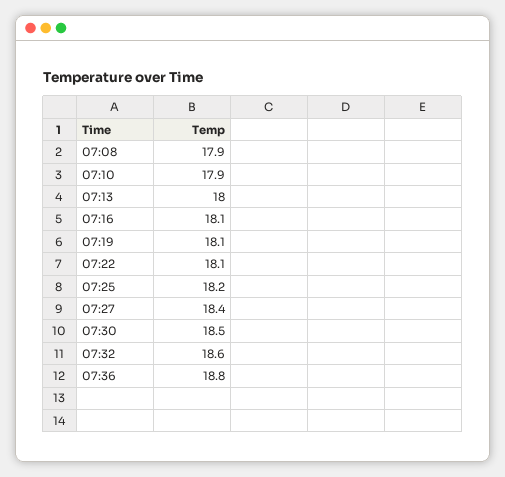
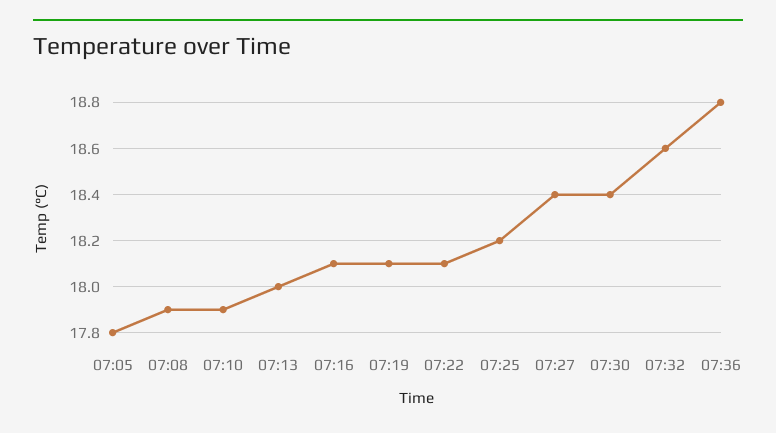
  {
    "07:08": 17.9,
    "07:10": 17.9,
    "07:13": 18,
    "07:16": 18.1,
    "07:19": 18.1,
    "07:22": 18.1,
    "07:25": 18.2,
    "07:27": 18.4,
-   "07:30": 18.5,
+   "07:30": 18.4,
    "07:32": 18.6,
-   "07:36": 18.8
+   "07:36": 18.8,
+   "07:05": 17.8
  }

